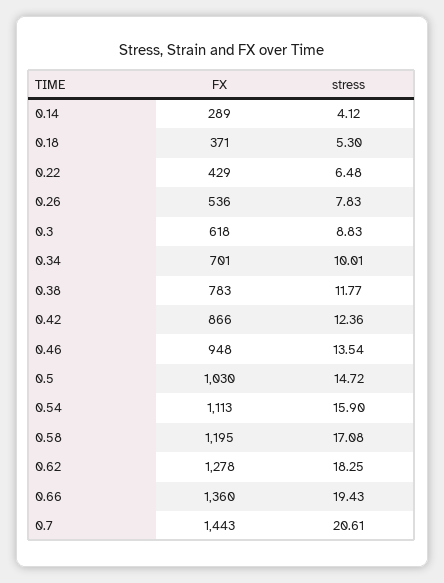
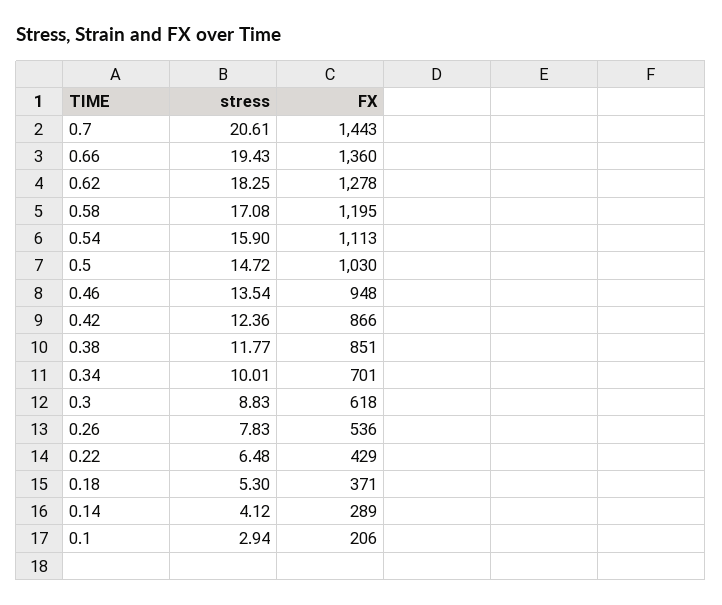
  {
    "FX": {
      "0.14": 289,
      "0.18": 371,
      "0.22": 429,
      "0.26": 536,
      "0.3": 618,
      "0.34": 701,
-     "0.38": 783,
+     "0.38": 851,
      "0.42": 866,
      "0.46": 948,
      "0.5": 1030,
      "0.54": 1113,
      "0.58": 1195,
      "0.62": 1278,
      "0.66": 1360,
-     "0.7": 1443
+     "0.7": 1443,
+     "0.1": 206
    },
    "stress": {
      "0.14": 4.12,
      "0.18": 5.3,
      "0.22": 6.48,
      "0.26": 7.83,
      "0.3": 8.83,
      "0.34": 10.01,
      "0.38": 11.77,
      "0.42": 12.36,
      "0.46": 13.54,
      "0.5": 14.72,
      "0.54": 15.9,
      "0.58": 17.08,
      "0.62": 18.25,
      "0.66": 19.43,
-     "0.7": 20.61
+     "0.7": 20.61,
+     "0.1": 2.94
    }
  }

